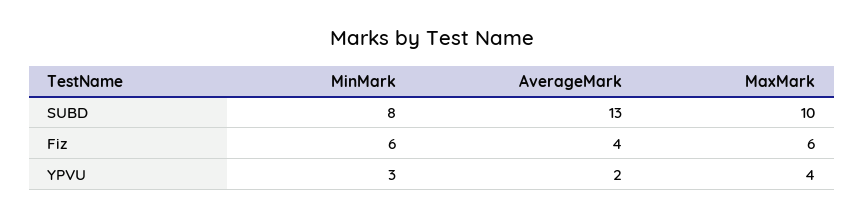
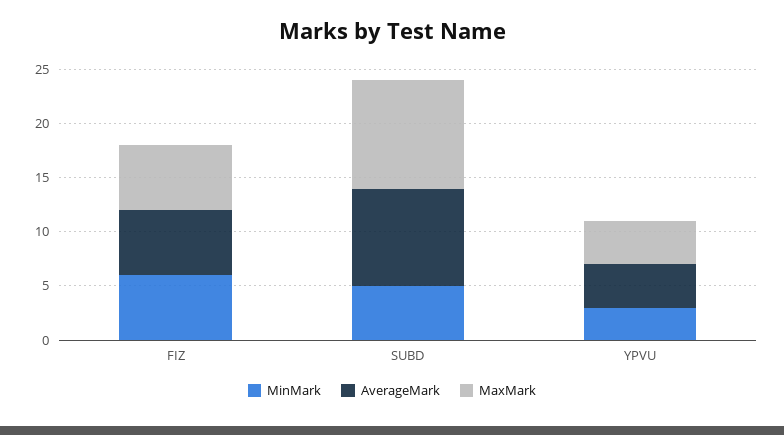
  {
    "MinMark": {
-     "SUBD": 8,
+     "SUBD": 5,
      "Fiz": 6,
      "YPVU": 3
    },
    "AverageMark": {
-     "SUBD": 13,
+     "SUBD": 9,
-     "Fiz": 4,
+     "Fiz": 6,
-     "YPVU": 2
+     "YPVU": 4
    },
    "MaxMark": {
      "SUBD": 10,
      "Fiz": 6,
      "YPVU": 4
    }
  }

